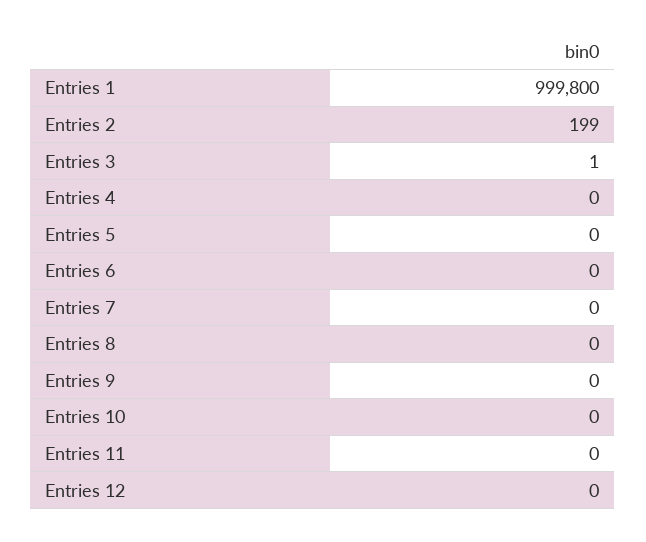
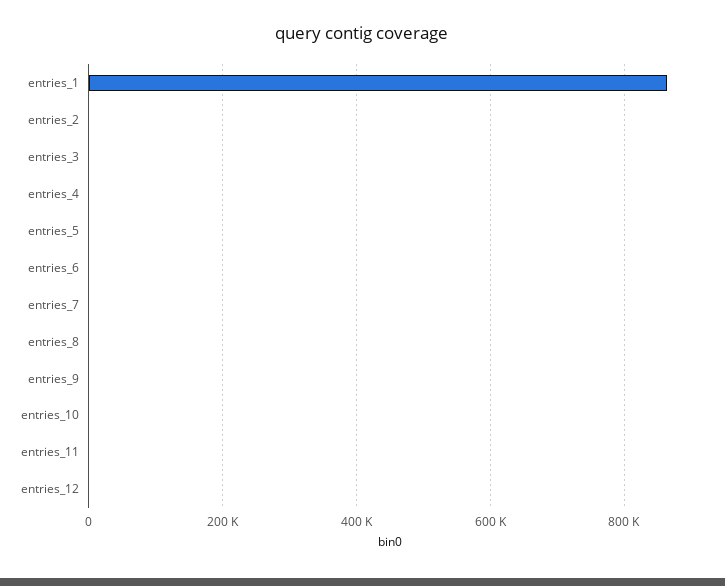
  {
-   "Entries 1": 999800,
+   "Entries 1": 860000,
    "Entries 2": 199,
    "Entries 3": 1,
    "Entries 4": 0,
    "Entries 5": 0,
    "Entries 6": 0,
    "Entries 7": 0,
    "Entries 8": 0,
    "Entries 9": 0,
    "Entries 10": 0,
    "Entries 11": 0,
    "Entries 12": 0
  }

